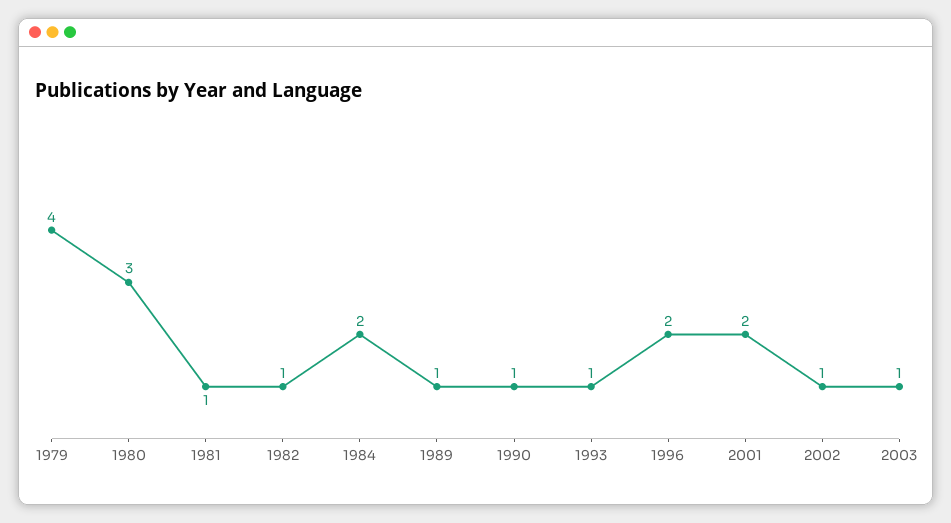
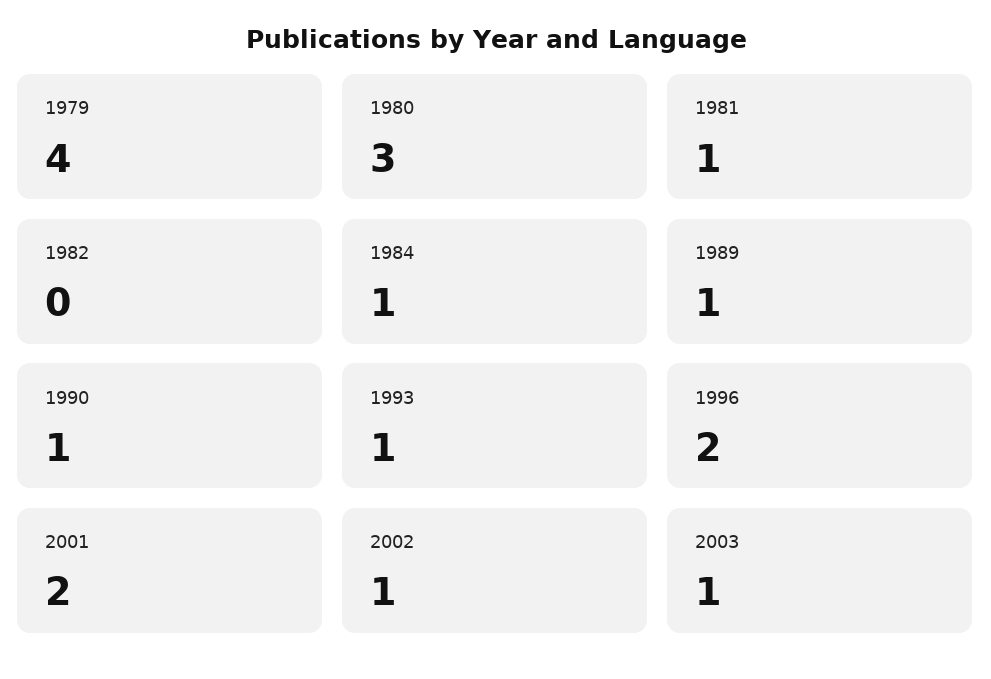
  {
    "1979": 4,
    "1980": 3,
    "1981": 1,
-   "1982": 1,
+   "1982": 0,
-   "1984": 2,
+   "1984": 1,
    "1989": 1,
    "1990": 1,
    "1993": 1,
    "1996": 2,
    "2001": 2,
    "2002": 1,
    "2003": 1
  }

